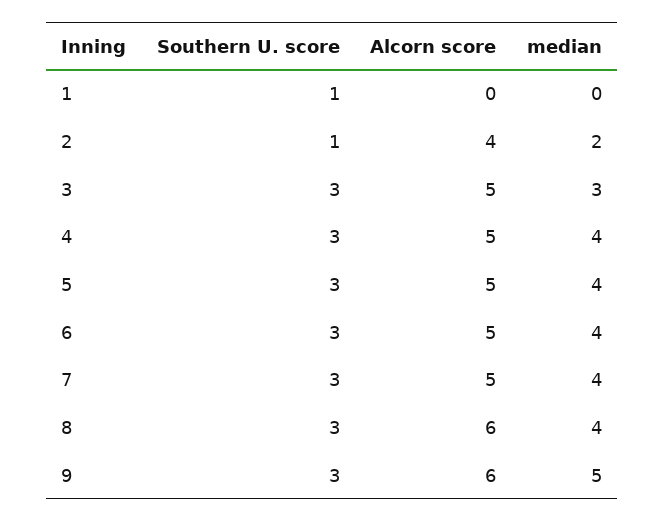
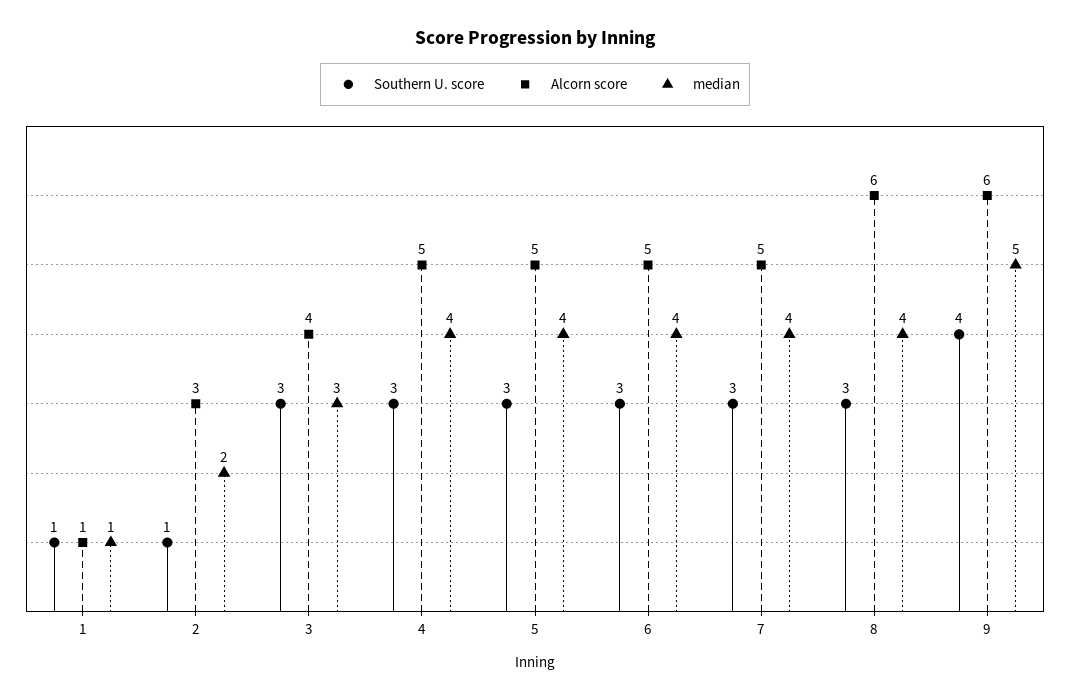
  {
    "Southern U. score": {
      "1": 1,
      "2": 1,
      "3": 3,
      "4": 3,
      "5": 3,
      "6": 3,
      "7": 3,
      "8": 3,
-     "9": 3
+     "9": 4
    },
    "Alcorn score": {
-     "1": 0,
+     "1": 1,
-     "2": 4,
+     "2": 3,
-     "3": 5,
+     "3": 4,
      "4": 5,
      "5": 5,
      "6": 5,
      "7": 5,
      "8": 6,
      "9": 6
    },
    "median": {
-     "1": 0,
+     "1": 1,
      "2": 2,
      "3": 3,
      "4": 4,
      "5": 4,
      "6": 4,
      "7": 4,
      "8": 4,
      "9": 5
    }
  }

